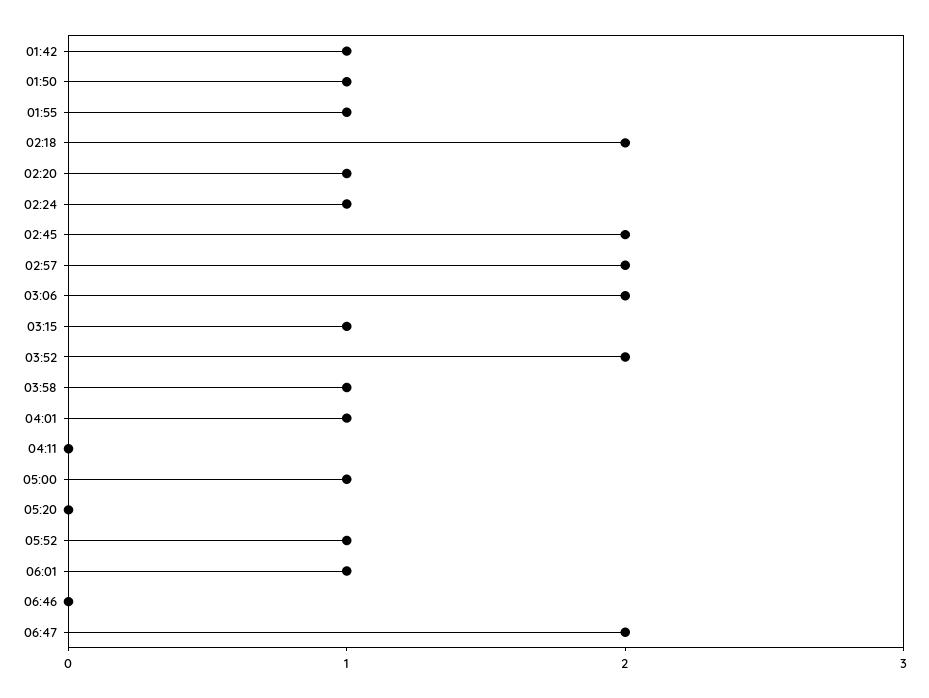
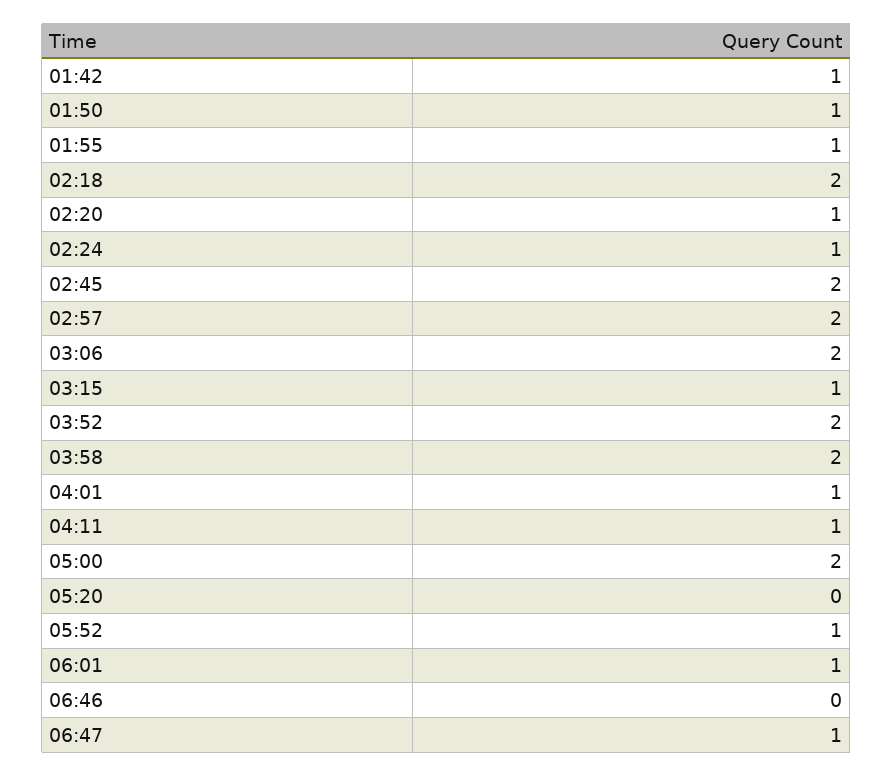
  {
    "01:42": 1,
    "01:50": 1,
    "01:55": 1,
    "02:18": 2,
    "02:20": 1,
    "02:24": 1,
    "02:45": 2,
    "02:57": 2,
    "03:06": 2,
    "03:15": 1,
    "03:52": 2,
-   "03:58": 1,
+   "03:58": 2,
    "04:01": 1,
-   "04:11": 0,
+   "04:11": 1,
-   "05:00": 1,
+   "05:00": 2,
    "05:20": 0,
    "05:52": 1,
    "06:01": 1,
    "06:46": 0,
-   "06:47": 2
+   "06:47": 1
  }

